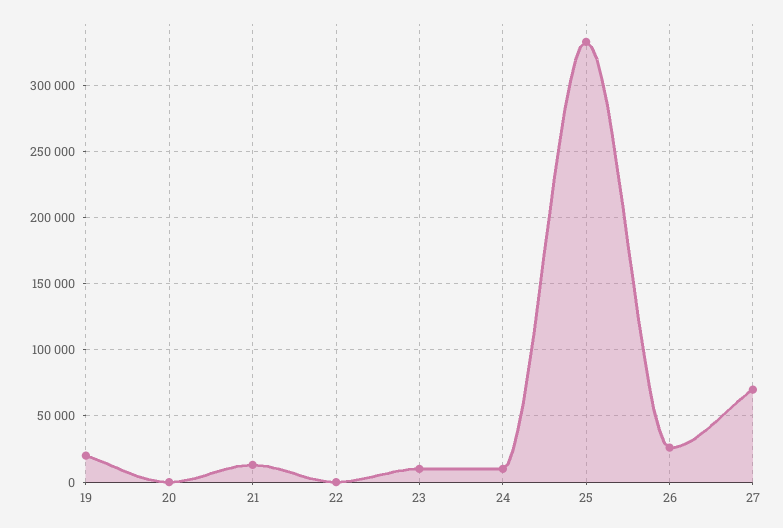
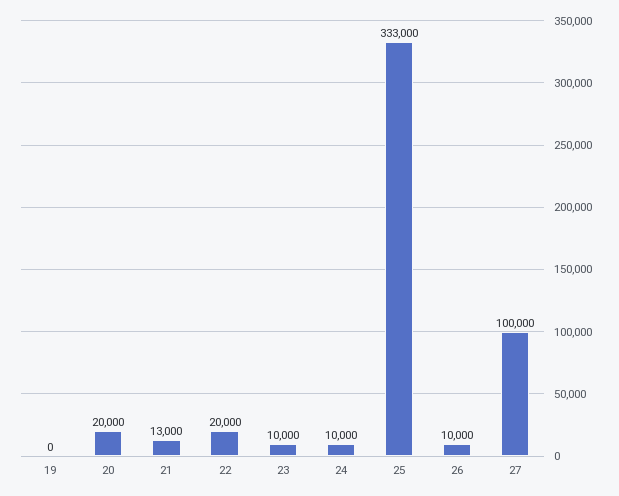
  {
-   "19": 20000,
+   "19": 0,
-   "20": 0,
+   "20": 20000,
    "21": 13000,
-   "22": 0,
+   "22": 20000,
    "23": 10000,
    "24": 10000,
    "25": 333000,
-   "26": 25000,
+   "26": 10000,
-   "27": 70000
+   "27": 100000
  }

